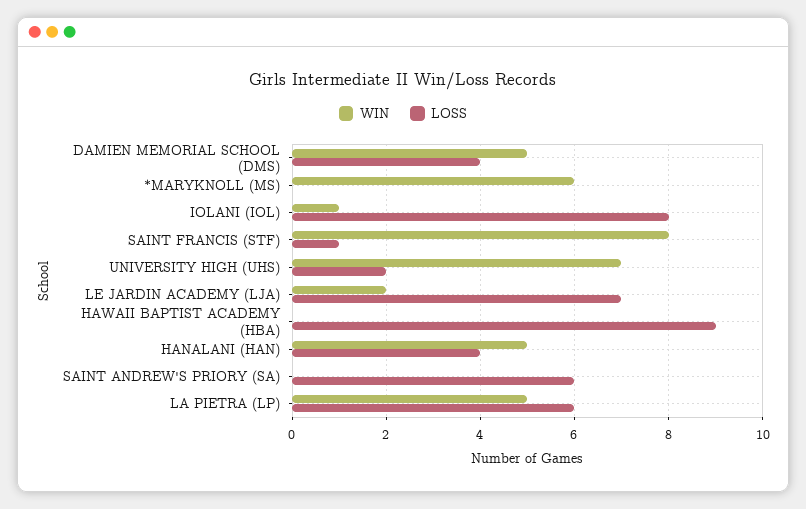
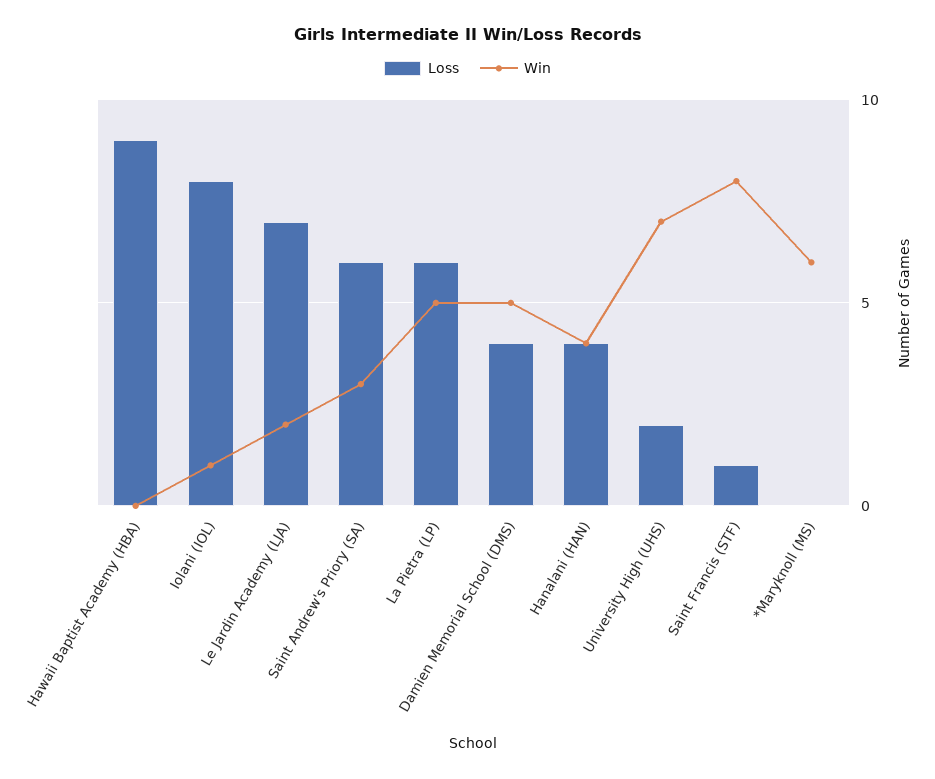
  {
    "WIN": {
      "DAMIEN MEMORIAL SCHOOL (DMS)": 5,
      "*MARYKNOLL (MS)": 6,
      "IOLANI (IOL)": 1,
      "SAINT FRANCIS (STF)": 8,
      "UNIVERSITY HIGH (UHS)": 7,
      "LE JARDIN ACADEMY (LJA)": 2,
      "HAWAII BAPTIST ACADEMY (HBA)": 0,
-     "HANALANI (HAN)": 5,
+     "HANALANI (HAN)": 4,
-     "SAINT ANDREW'S PRIORY (SA)": 0,
+     "SAINT ANDREW'S PRIORY (SA)": 3,
      "LA PIETRA (LP)": 5
    },
    "LOSS": {
      "DAMIEN MEMORIAL SCHOOL (DMS)": 4,
      "*MARYKNOLL (MS)": 0,
      "IOLANI (IOL)": 8,
      "SAINT FRANCIS (STF)": 1,
      "UNIVERSITY HIGH (UHS)": 2,
      "LE JARDIN ACADEMY (LJA)": 7,
      "HAWAII BAPTIST ACADEMY (HBA)": 9,
      "HANALANI (HAN)": 4,
      "SAINT ANDREW'S PRIORY (SA)": 6,
      "LA PIETRA (LP)": 6
    }
  }

